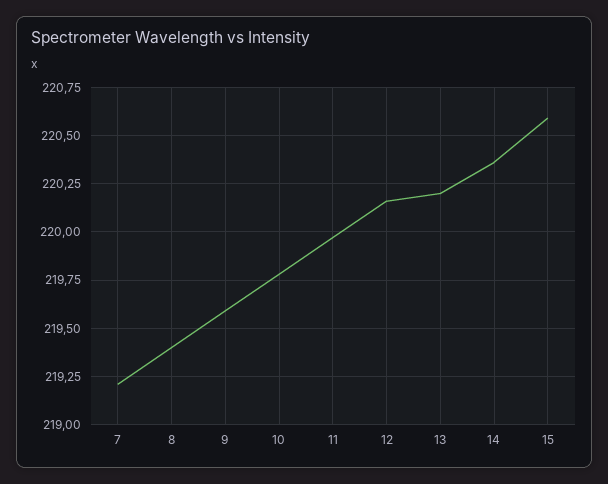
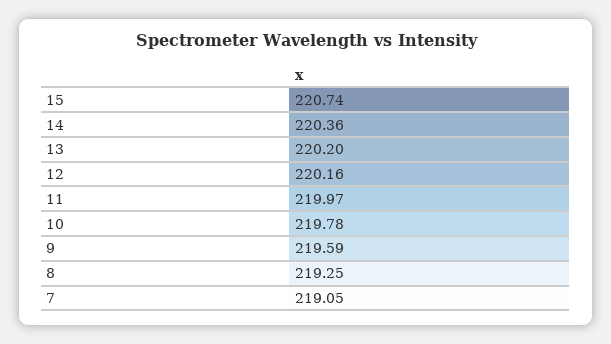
  {
-   "7": 219.2,
+   "7": 219.05,
-   "8": 219.4,
+   "8": 219.25,
    "9": 219.59,
    "10": 219.78,
    "11": 219.97,
    "12": 220.16,
    "13": 220.2,
    "14": 220.36,
-   "15": 220.6
+   "15": 220.74
  }

